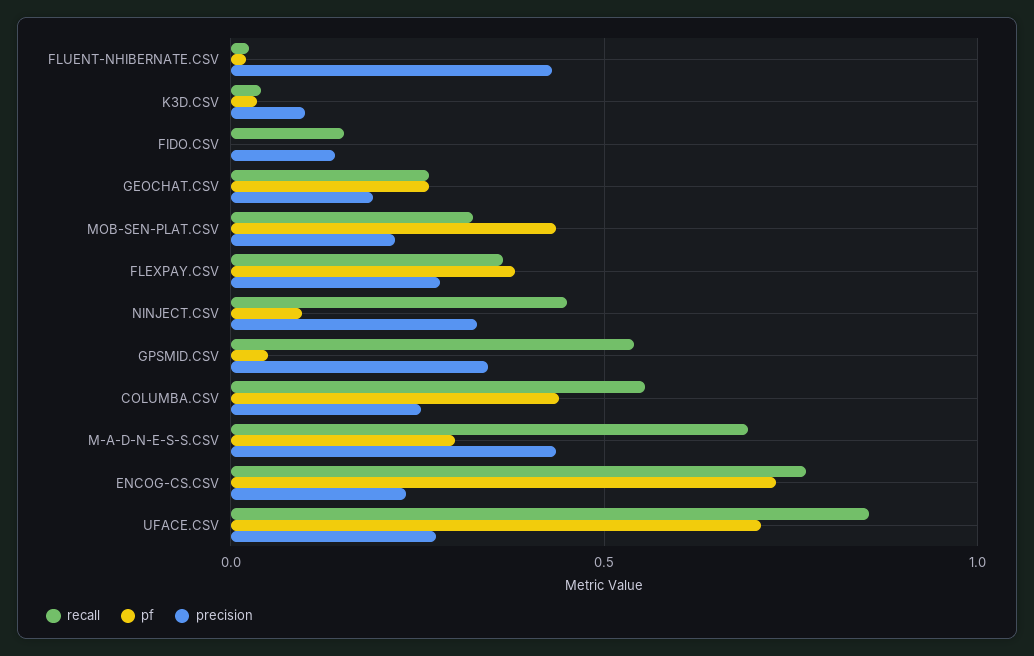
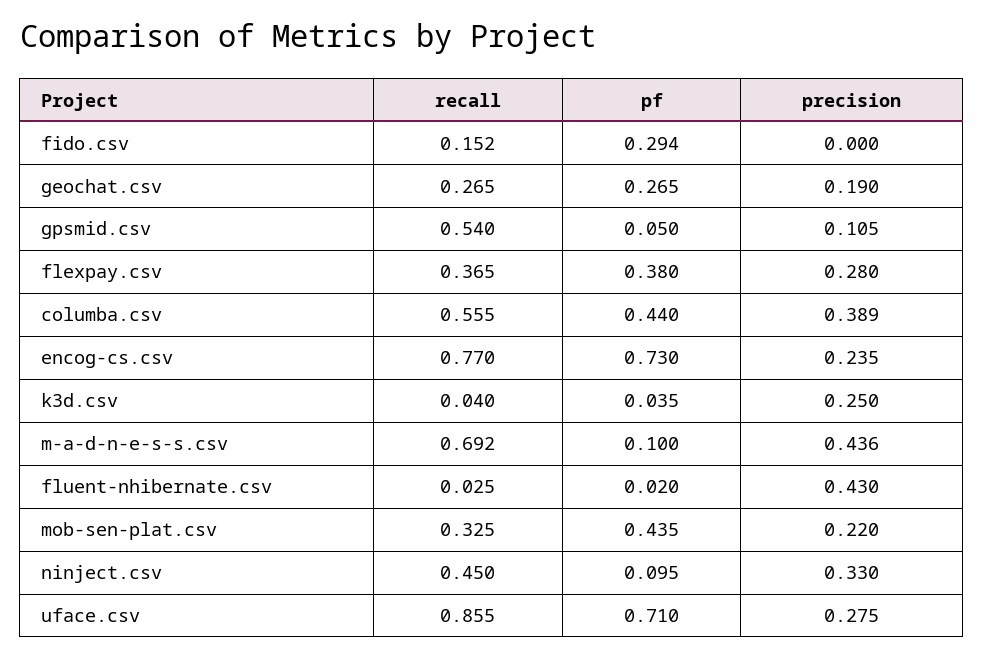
  {
    "recall": {
      "FLUENT-NHIBERNATE.CSV": 0.025,
      "K3D.CSV": 0.04,
      "FIDO.CSV": 0.152,
      "GEOCHAT.CSV": 0.265,
      "MOB-SEN-PLAT.CSV": 0.325,
      "FLEXPAY.CSV": 0.365,
      "NINJECT.CSV": 0.45,
      "GPSMID.CSV": 0.54,
      "COLUMBA.CSV": 0.555,
      "M-A-D-N-E-S-S.CSV": 0.692,
      "ENCOG-CS.CSV": 0.77,
      "UFACE.CSV": 0.855
    },
    "pf": {
      "FLUENT-NHIBERNATE.CSV": 0.02,
      "K3D.CSV": 0.035,
-     "FIDO.CSV": 0,
+     "FIDO.CSV": 0.294,
      "GEOCHAT.CSV": 0.265,
      "MOB-SEN-PLAT.CSV": 0.435,
      "FLEXPAY.CSV": 0.38,
      "NINJECT.CSV": 0.095,
      "GPSMID.CSV": 0.05,
      "COLUMBA.CSV": 0.44,
-     "M-A-D-N-E-S-S.CSV": 0.3,
+     "M-A-D-N-E-S-S.CSV": 0.1,
      "ENCOG-CS.CSV": 0.73,
      "UFACE.CSV": 0.71
    },
    "precision": {
      "FLUENT-NHIBERNATE.CSV": 0.43,
-     "K3D.CSV": 0.1,
+     "K3D.CSV": 0.25,
-     "FIDO.CSV": 0.15,
+     "FIDO.CSV": 0,
      "GEOCHAT.CSV": 0.19,
      "MOB-SEN-PLAT.CSV": 0.22,
      "FLEXPAY.CSV": 0.28,
      "NINJECT.CSV": 0.33,
-     "GPSMID.CSV": 0.35,
+     "GPSMID.CSV": 0.105,
-     "COLUMBA.CSV": 0.25,
+     "COLUMBA.CSV": 0.389,
      "M-A-D-N-E-S-S.CSV": 0.436,
      "ENCOG-CS.CSV": 0.235,
      "UFACE.CSV": 0.275
    }
  }

